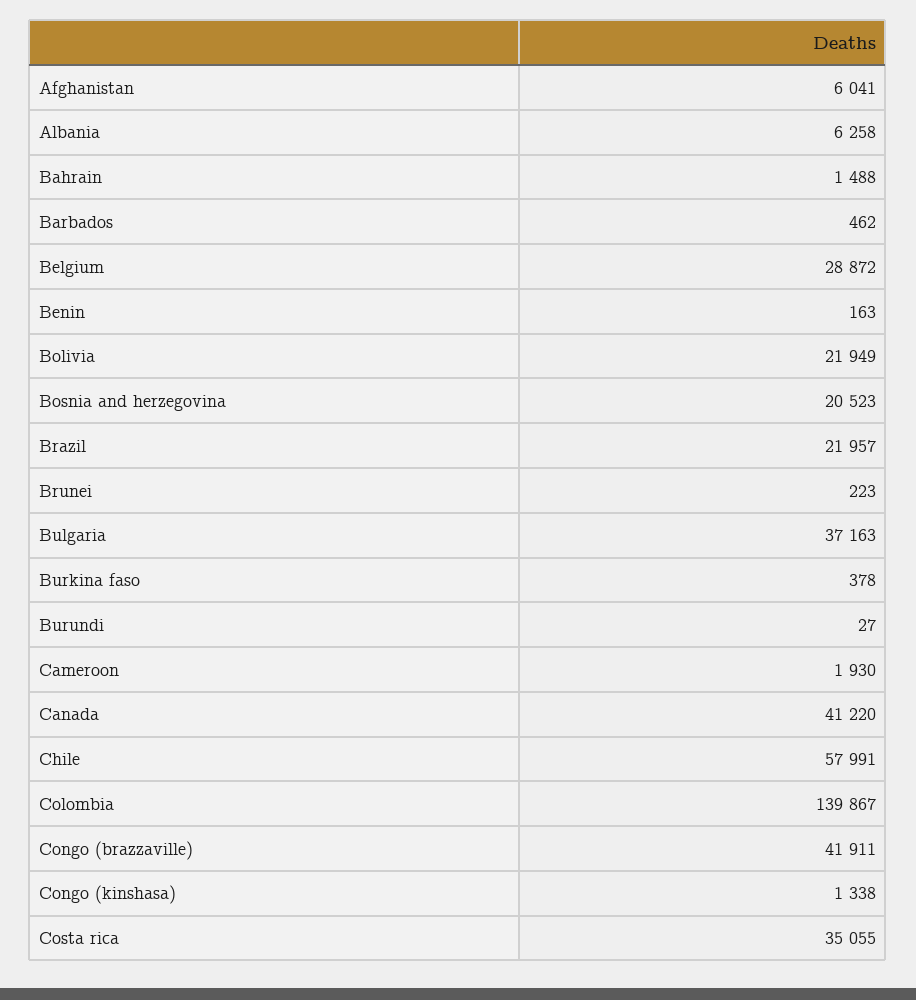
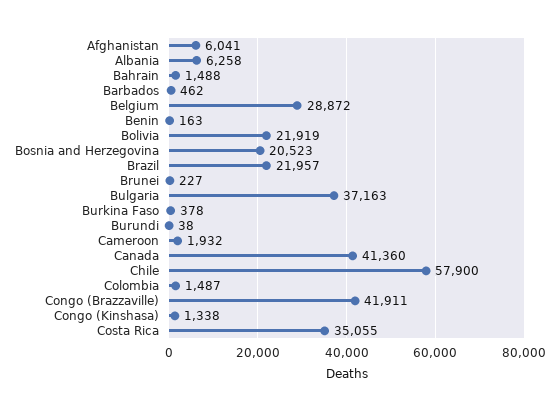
  {
    "Afghanistan": 6041,
    "Albania": 6258,
    "Bahrain": 1488,
    "Barbados": 462,
    "Belgium": 28872,
    "Benin": 163,
-   "Bolivia": 21949,
+   "Bolivia": 21919,
    "Bosnia and herzegovina": 20523,
    "Brazil": 21957,
-   "Brunei": 223,
+   "Brunei": 227,
    "Bulgaria": 37163,
    "Burkina faso": 378,
-   "Burundi": 27,
+   "Burundi": 38,
-   "Cameroon": 1930,
+   "Cameroon": 1932,
-   "Canada": 41220,
+   "Canada": 41360,
-   "Chile": 57991,
+   "Chile": 57900,
-   "Colombia": 139867,
+   "Colombia": 1487,
    "Congo (brazzaville)": 41911,
    "Congo (kinshasa)": 1338,
    "Costa rica": 35055
  }

